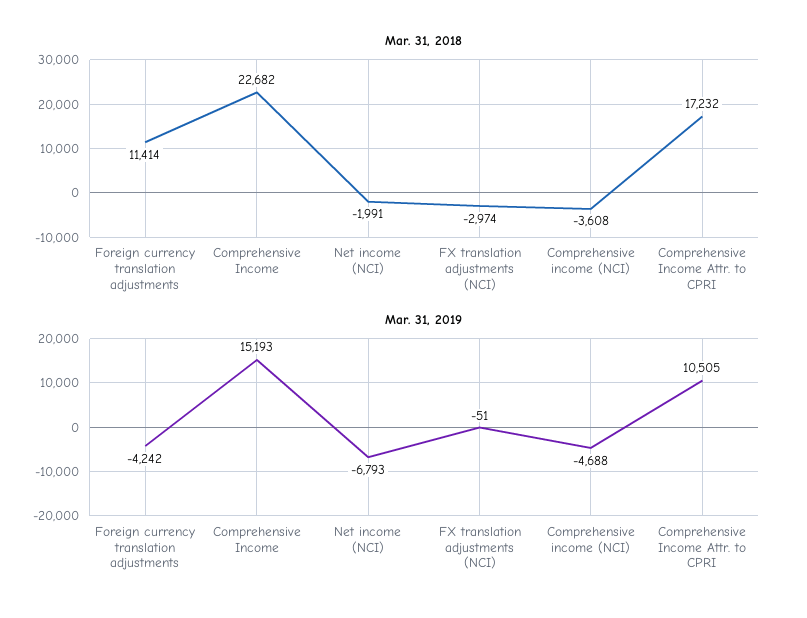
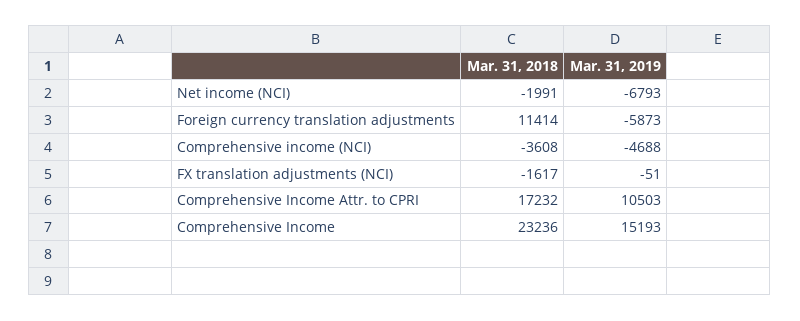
  {
    "Mar. 31, 2018": {
      "Foreign currency translation adjustments": 11414,
-     "Comprehensive Income": 22682,
+     "Comprehensive Income": 23236,
      "Net income (NCI)": -1991,
-     "FX translation adjustments (NCI)": -2974,
+     "FX translation adjustments (NCI)": -1617,
      "Comprehensive income (NCI)": -3608,
      "Comprehensive Income Attr. to CPRI": 17232
    },
    "Mar. 31, 2019": {
-     "Foreign currency translation adjustments": -4242,
+     "Foreign currency translation adjustments": -5873,
      "Comprehensive Income": 15193,
      "Net income (NCI)": -6793,
      "FX translation adjustments (NCI)": -51,
      "Comprehensive income (NCI)": -4688,
-     "Comprehensive Income Attr. to CPRI": 10505
+     "Comprehensive Income Attr. to CPRI": 10503
    }
  }

